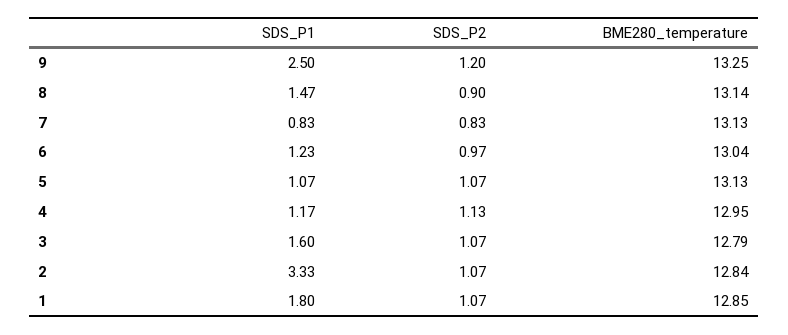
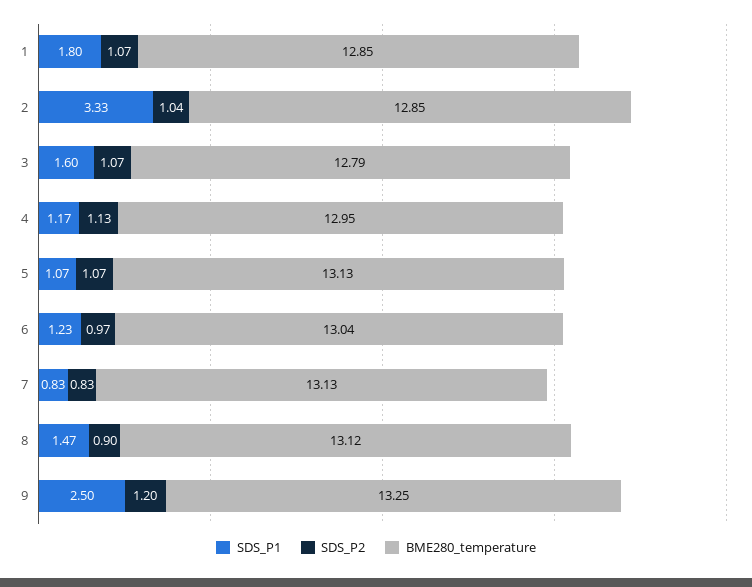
  {
    "SDS_P1": {
      "9": 2.5,
      "8": 1.47,
      "7": 0.83,
      "6": 1.23,
      "5": 1.07,
      "4": 1.17,
      "3": 1.6,
      "2": 3.33,
      "1": 1.8
    },
    "SDS_P2": {
      "9": 1.2,
      "8": 0.9,
      "7": 0.83,
      "6": 0.97,
      "5": 1.07,
      "4": 1.13,
      "3": 1.07,
-     "2": 1.07,
+     "2": 1.04,
      "1": 1.07
    },
    "BME280_temperature": {
      "9": 13.25,
-     "8": 13.14,
+     "8": 13.12,
      "7": 13.13,
      "6": 13.04,
      "5": 13.13,
      "4": 12.95,
      "3": 12.79,
-     "2": 12.84,
+     "2": 12.85,
      "1": 12.85
    }
  }

